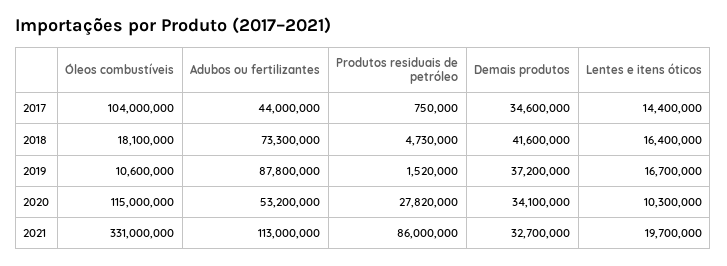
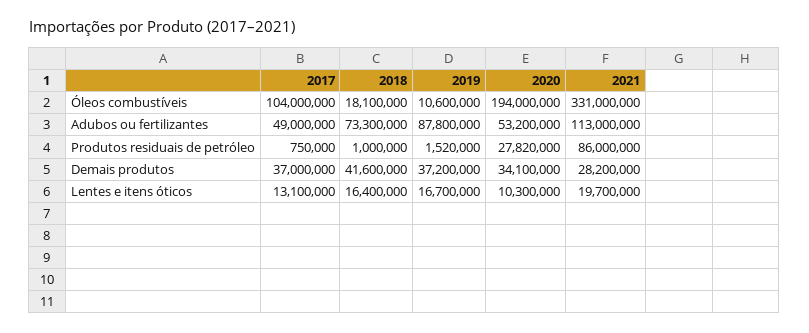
  {
    "Óleos combustíveis": {
      "2017": 104000000,
      "2018": 18100000,
      "2019": 10600000,
-     "2020": 115000000,
+     "2020": 194000000,
      "2021": 331000000
    },
    "Adubos ou fertilizantes": {
-     "2017": 44000000,
+     "2017": 49000000,
      "2018": 73300000,
      "2019": 87800000,
      "2020": 53200000,
      "2021": 113000000
    },
    "Produtos residuais de petróleo": {
      "2017": 750000,
-     "2018": 4730000,
+     "2018": 1000000,
      "2019": 1520000,
      "2020": 27820000,
      "2021": 86000000
    },
    "Demais produtos": {
-     "2017": 34600000,
+     "2017": 37000000,
      "2018": 41600000,
      "2019": 37200000,
      "2020": 34100000,
-     "2021": 32700000
+     "2021": 28200000
    },
    "Lentes e itens óticos": {
-     "2017": 14400000,
+     "2017": 13100000,
      "2018": 16400000,
      "2019": 16700000,
      "2020": 10300000,
      "2021": 19700000
    }
  }

